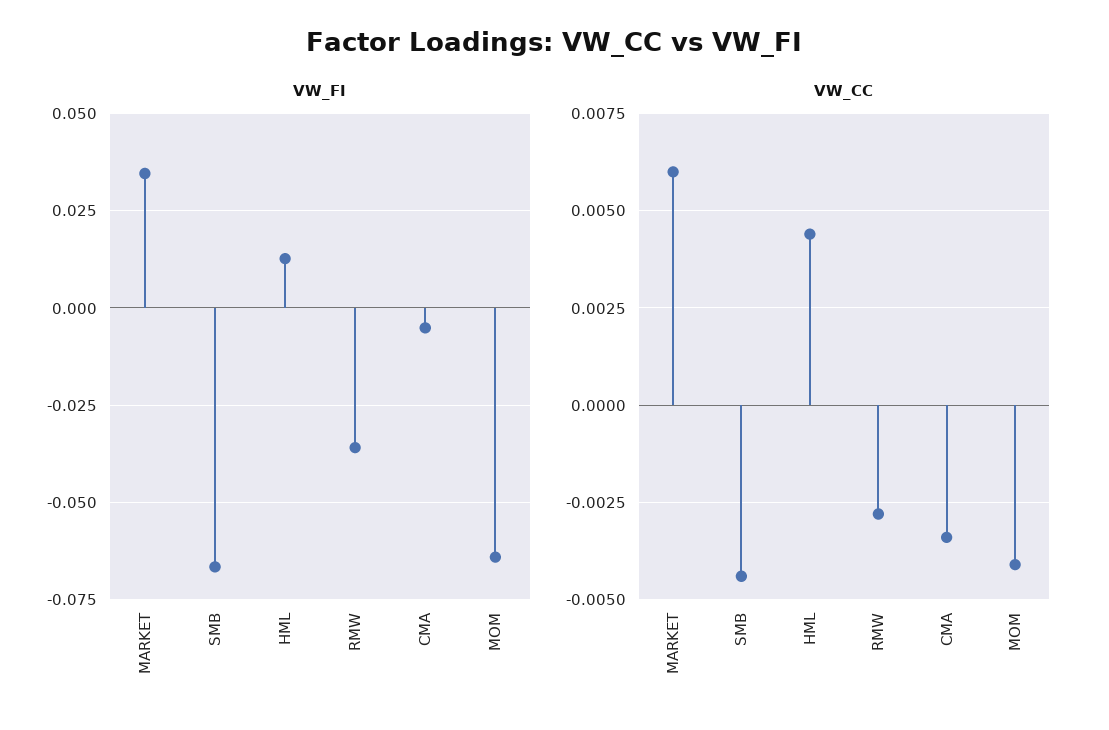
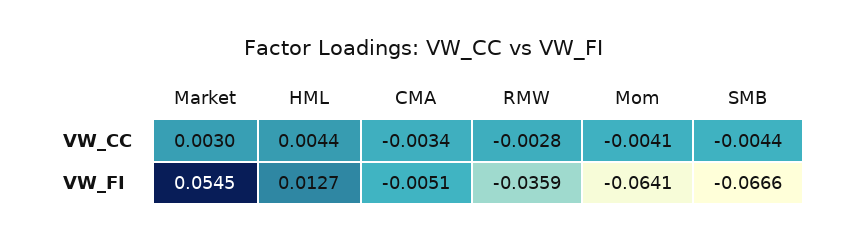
  {
    "VW_FI": {
-     "MARKET": 0.035,
+     "MARKET": 0.0545,
      "SMB": -0.0666,
      "HML": 0.0127,
      "RMW": -0.0359,
      "CMA": -0.0051,
      "MOM": -0.0641
    },
    "VW_CC": {
-     "MARKET": 0.006,
+     "MARKET": 0.003,
      "SMB": -0.0044,
      "HML": 0.0044,
      "RMW": -0.0028,
      "CMA": -0.0034,
      "MOM": -0.0041
    }
  }

